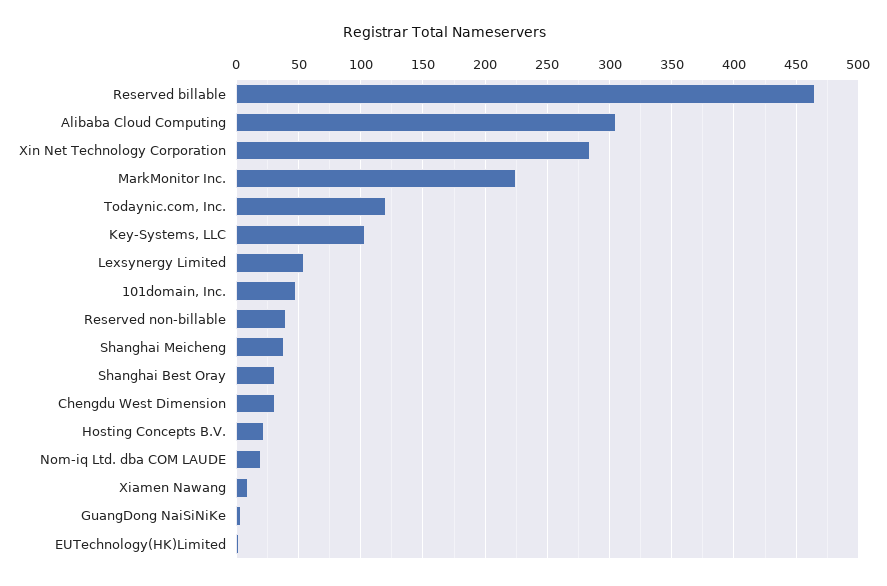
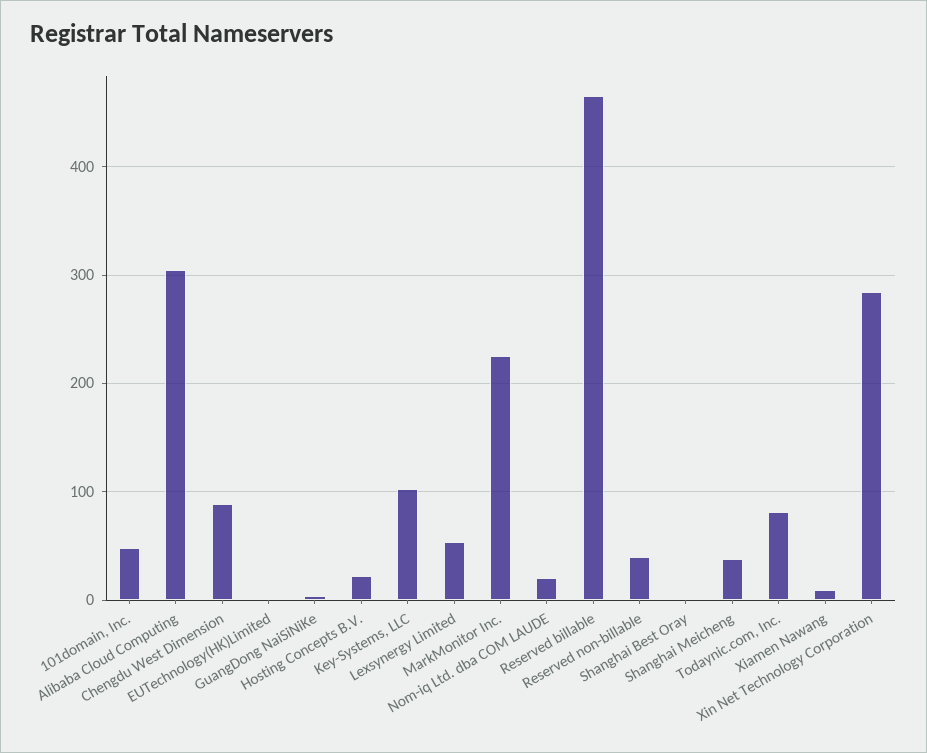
  {
    "Reserved billable": 465,
    "Alibaba Cloud Computing": 305,
    "Xin Net Technology Corporation": 285,
    "MarkMonitor Inc.": 225,
-   "Todaynic.com, Inc.": 120,
+   "Todaynic.com, Inc.": 80,
    "Key-Systems, LLC": 105,
    "Lexsynergy Limited": 55,
    "101domain, Inc.": 50,
    "Reserved non-billable": 40,
    "Shanghai Meicheng": 40,
-   "Shanghai Best Oray": 30,
+   "Shanghai Best Oray": 0,
-   "Chengdu West Dimension": 30,
+   "Chengdu West Dimension": 90,
    "Hosting Concepts B.V.": 20,
    "Nom-iq Ltd. dba COM LAUDE": 20,
    "Xiamen Nawang": 10,
    "GuangDong NaiSiNiKe": 5,
    "EUTechnology(HK)Limited": 0
  }

